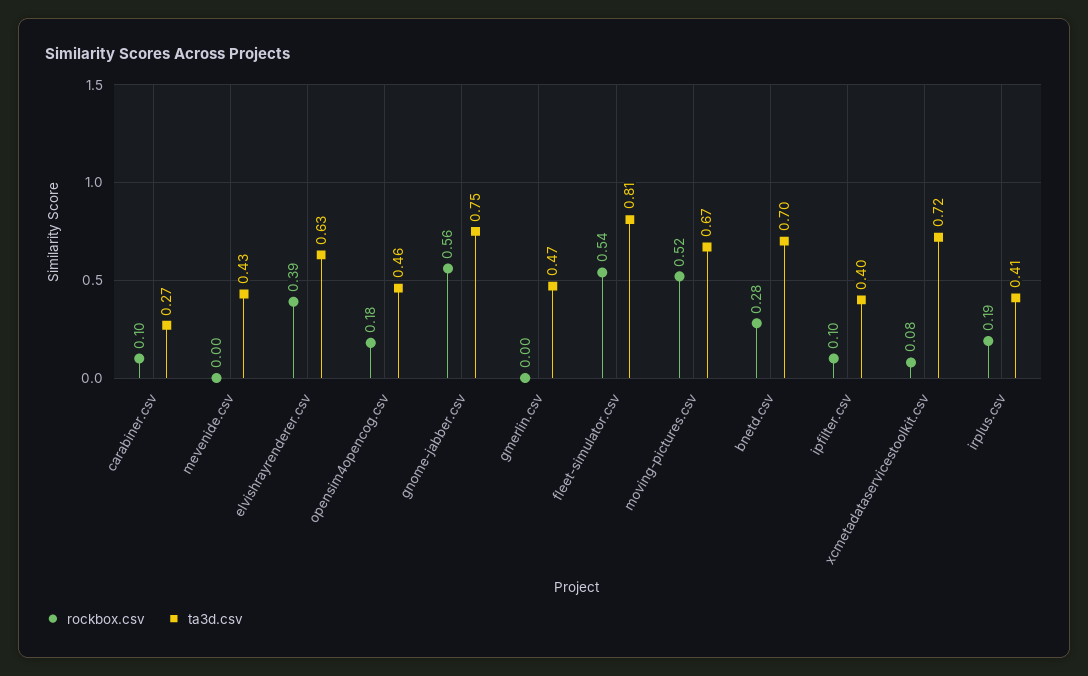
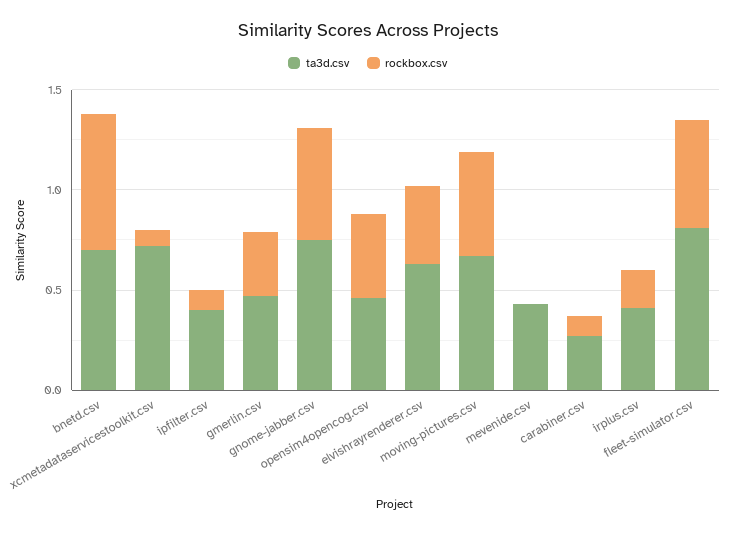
  {
    "rockbox.csv": {
      "carabiner.csv": 0.1,
      "mevenide.csv": 0,
      "elvishrayrenderer.csv": 0.39,
-     "opensim4opencog.csv": 0.18,
+     "opensim4opencog.csv": 0.4,
      "gnome-jabber.csv": 0.56,
-     "gmerlin.csv": 0,
+     "gmerlin.csv": 0.3,
      "fleet-simulator.csv": 0.54,
      "moving-pictures.csv": 0.52,
-     "bnetd.csv": 0.28,
+     "bnetd.csv": 0.7,
      "ipfilter.csv": 0.1,
      "xcmetadataservicestoolkit.csv": 0.08,
      "irplus.csv": 0.19
    },
    "ta3d.csv": {
      "carabiner.csv": 0.27,
      "mevenide.csv": 0.43,
      "elvishrayrenderer.csv": 0.63,
      "opensim4opencog.csv": 0.46,
      "gnome-jabber.csv": 0.75,
      "gmerlin.csv": 0.47,
      "fleet-simulator.csv": 0.81,
      "moving-pictures.csv": 0.67,
      "bnetd.csv": 0.7,
      "ipfilter.csv": 0.4,
      "xcmetadataservicestoolkit.csv": 0.72,
      "irplus.csv": 0.41
    }
  }

